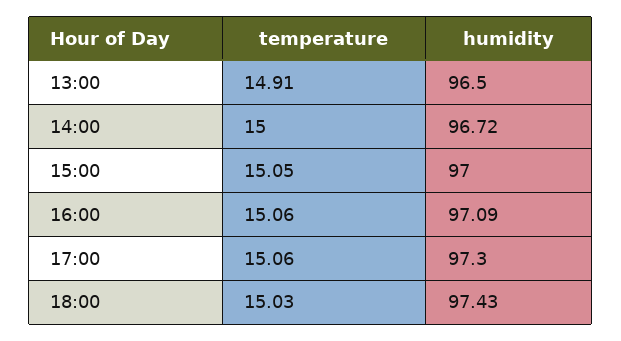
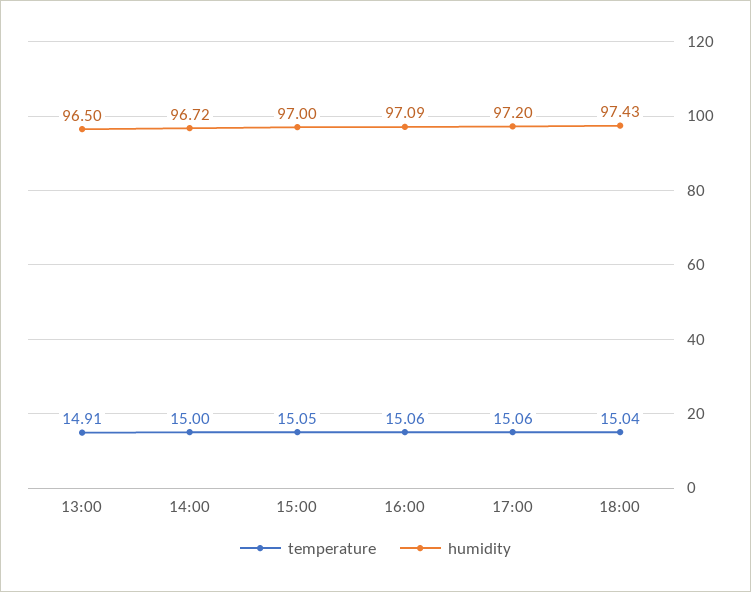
  {
    "temperature": {
      "13:00": 14.91,
      "14:00": 15,
      "15:00": 15.05,
      "16:00": 15.06,
      "17:00": 15.06,
-     "18:00": 15.03
+     "18:00": 15.04
    },
    "humidity": {
      "13:00": 96.5,
      "14:00": 96.72,
      "15:00": 97,
      "16:00": 97.09,
-     "17:00": 97.3,
+     "17:00": 97.2,
      "18:00": 97.43
    }
  }

